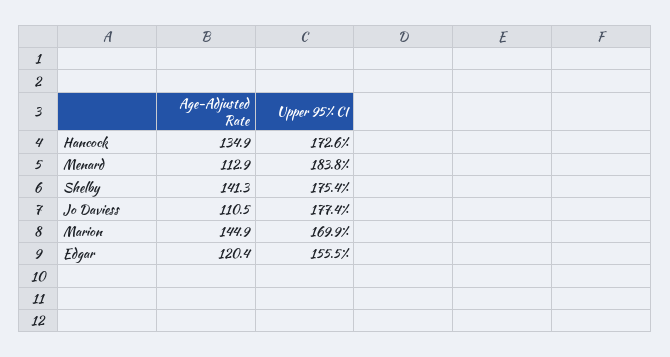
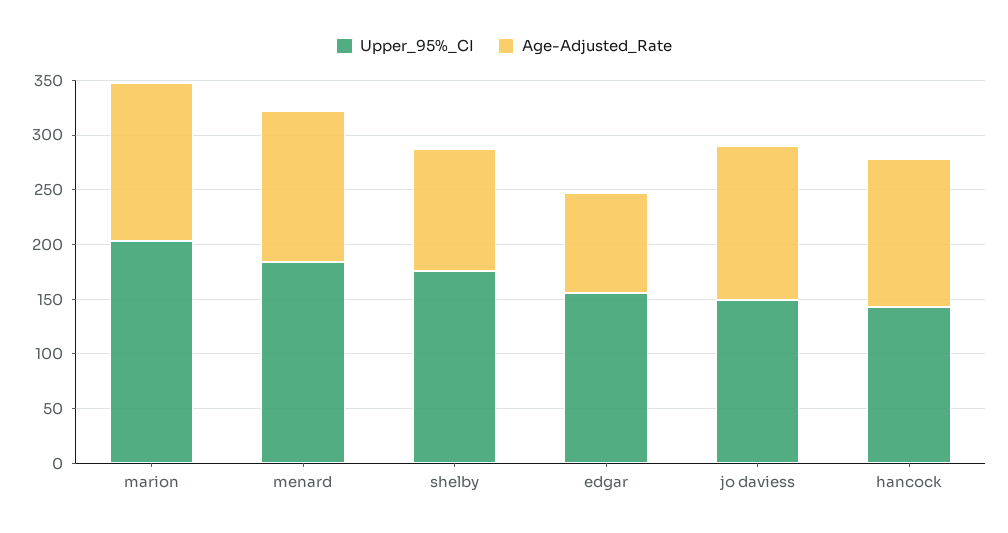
  {
    "Age-Adjusted Rate": {
      "Hancock": 134.9,
-     "Menard": 112.9,
+     "Menard": 140,
-     "Shelby": 141.3,
+     "Shelby": 110,
-     "Jo Daviess": 110.5,
+     "Jo Daviess": 140,
      "Marion": 144.9,
-     "Edgar": 120.4
+     "Edgar": 90
    },
    "Upper 95% CI": {
-     "Hancock": 172.6,
+     "Hancock": 140,
      "Menard": 183.8,
      "Shelby": 175.4,
-     "Jo Daviess": 177.4,
+     "Jo Daviess": 150,
-     "Marion": 169.9,
+     "Marion": 200,
      "Edgar": 155.5
    }
  }

